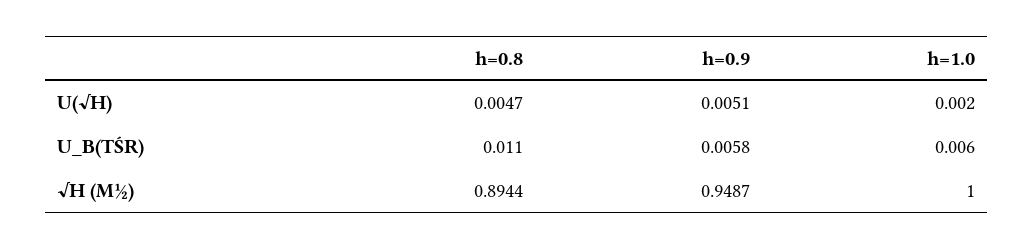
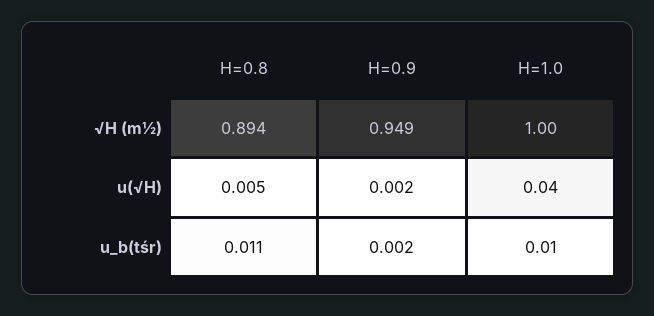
  {
    "h=0.8": {
      "U(√H)": 0.0047,
      "U_B(TŚR)": 0.011,
      "√H (M½)": 0.8944
    },
    "h=0.9": {
-     "U(√H)": 0.0051,
+     "U(√H)": 0.002,
-     "U_B(TŚR)": 0.0058,
+     "U_B(TŚR)": 0.002,
      "√H (M½)": 0.9487
    },
    "h=1.0": {
-     "U(√H)": 0.002,
+     "U(√H)": 0.04,
      "U_B(TŚR)": 0.006,
      "√H (M½)": 1
    }
  }

